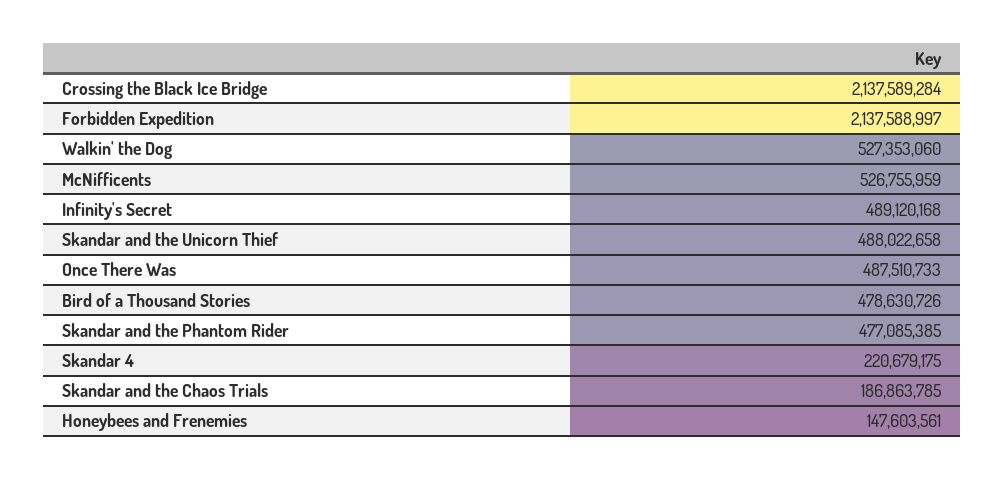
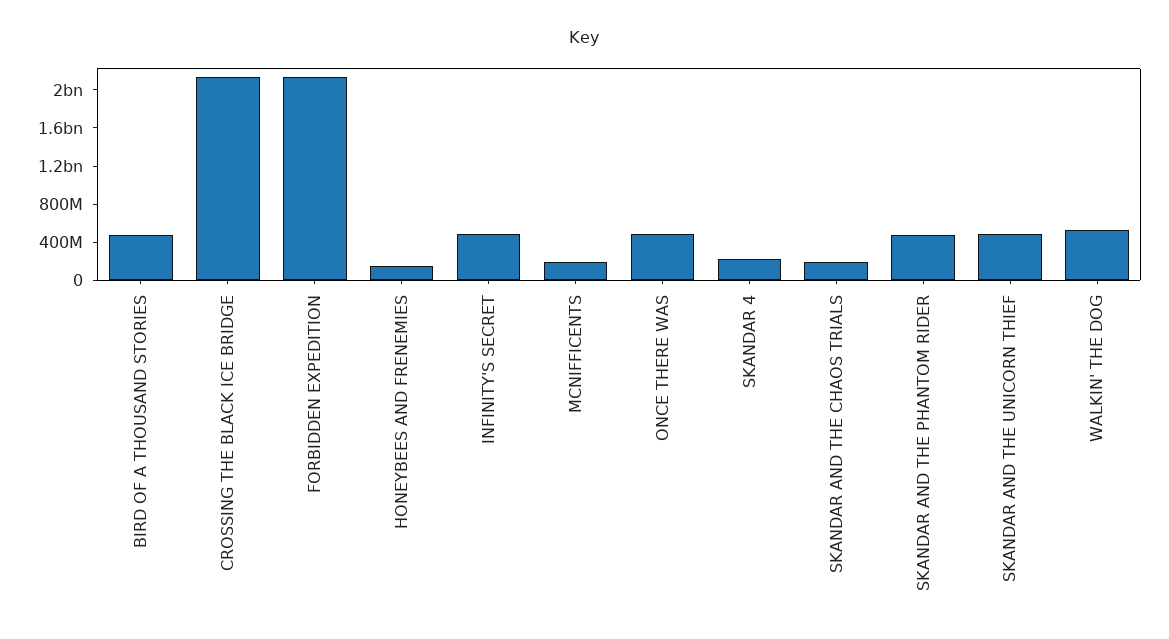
  {
    "Crossing the Black Ice Bridge": 2137589284,
    "Forbidden Expedition": 2137588997,
    "Walkin' the Dog": 527353060,
-   "McNifficents": 526755959,
+   "McNifficents": 200000000,
    "Infinity's Secret": 489120168,
    "Skandar and the Unicorn Thief": 488022658,
    "Once There Was": 487510733,
    "Bird of a Thousand Stories": 478630726,
    "Skandar and the Phantom Rider": 477085385,
    "Skandar 4": 220679175,
    "Skandar and the Chaos Trials": 186863785,
    "Honeybees and Frenemies": 147603561
  }

